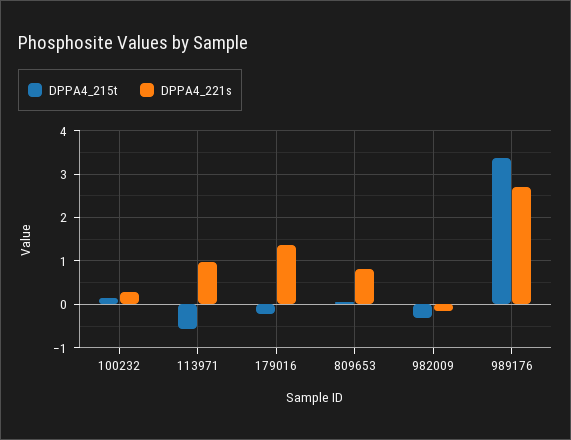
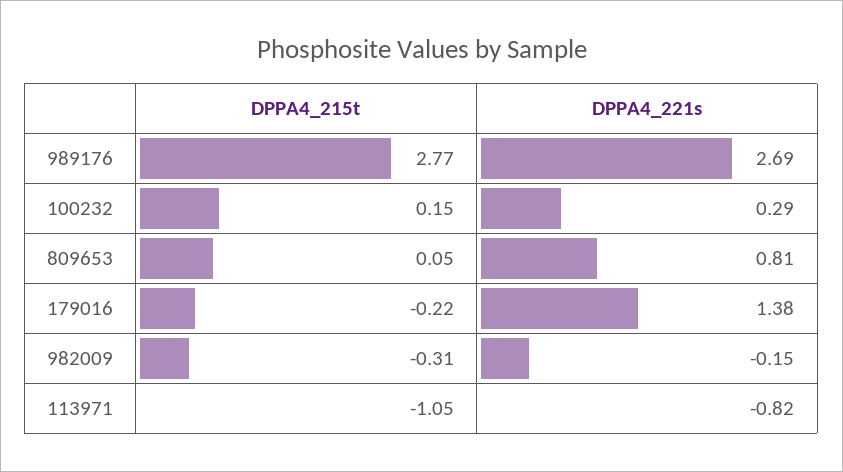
  {
    "DPPA4_215t": {
      "100232": 0.15,
-     "113971": -0.6,
+     "113971": -1.05,
      "179016": -0.22,
      "809653": 0.05,
      "982009": -0.31,
-     "989176": 3.4
+     "989176": 2.77
    },
    "DPPA4_221s": {
      "100232": 0.29,
-     "113971": 1,
+     "113971": -0.82,
      "179016": 1.38,
      "809653": 0.81,
      "982009": -0.15,
      "989176": 2.69
    }
  }

